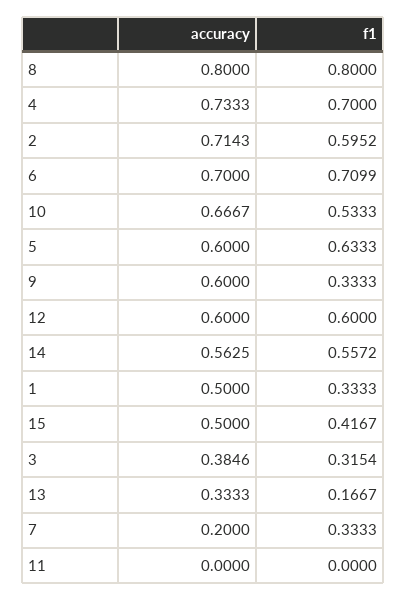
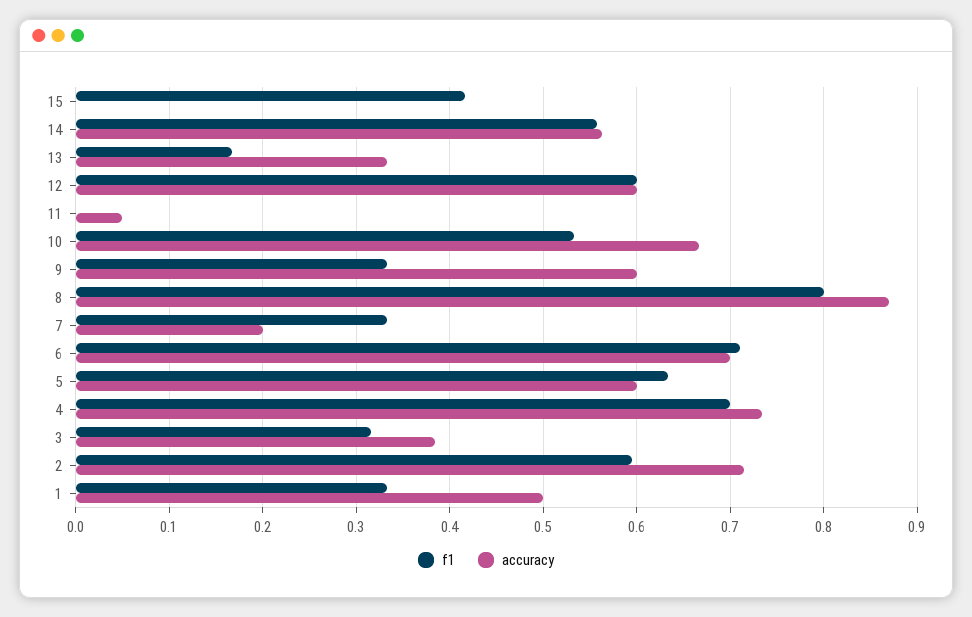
  {
    "accuracy": {
-     "8": 0.8,
+     "8": 0.87,
      "4": 0.7333,
      "2": 0.7143,
      "6": 0.7,
      "10": 0.6667,
      "5": 0.6,
      "9": 0.6,
      "12": 0.6,
      "14": 0.5625,
      "1": 0.5,
-     "15": 0.5,
+     "15": 0,
      "3": 0.3846,
      "13": 0.3333,
      "7": 0.2,
-     "11": 0
+     "11": 0.05
    },
    "f1": {
      "8": 0.8,
      "4": 0.7,
      "2": 0.5952,
      "6": 0.7099,
      "10": 0.5333,
      "5": 0.6333,
      "9": 0.3333,
      "12": 0.6,
      "14": 0.5572,
      "1": 0.3333,
      "15": 0.4167,
      "3": 0.3154,
      "13": 0.1667,
      "7": 0.3333,
      "11": 0
    }
  }

